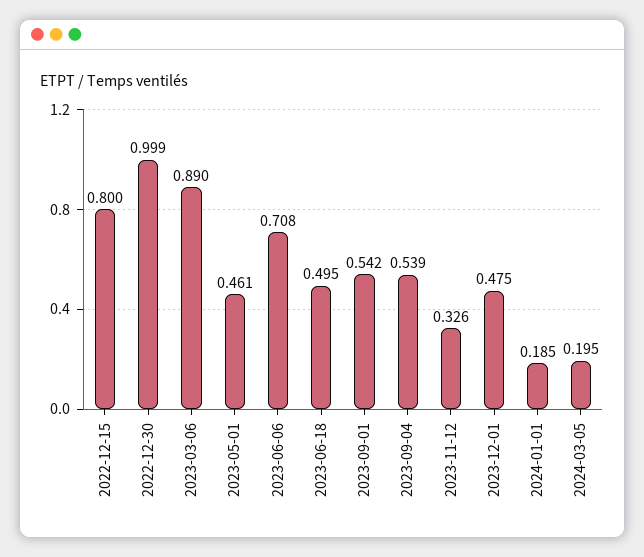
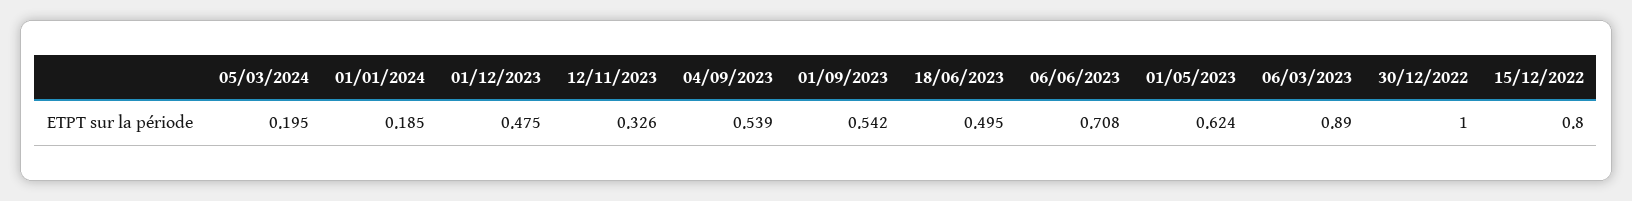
  {
    "2022-12-15": 0.8,
-   "2022-12-30": 0.999,
+   "2022-12-30": 1,
    "2023-03-06": 0.89,
-   "2023-05-01": 0.461,
+   "2023-05-01": 0.624,
    "2023-06-06": 0.708,
    "2023-06-18": 0.495,
    "2023-09-01": 0.542,
    "2023-09-04": 0.539,
    "2023-11-12": 0.326,
    "2023-12-01": 0.475,
    "2024-01-01": 0.185,
    "2024-03-05": 0.195
  }

